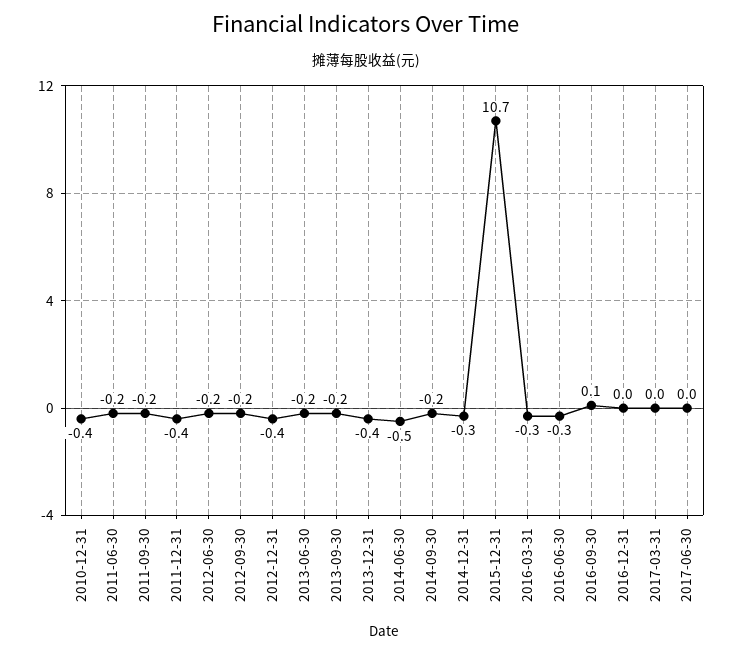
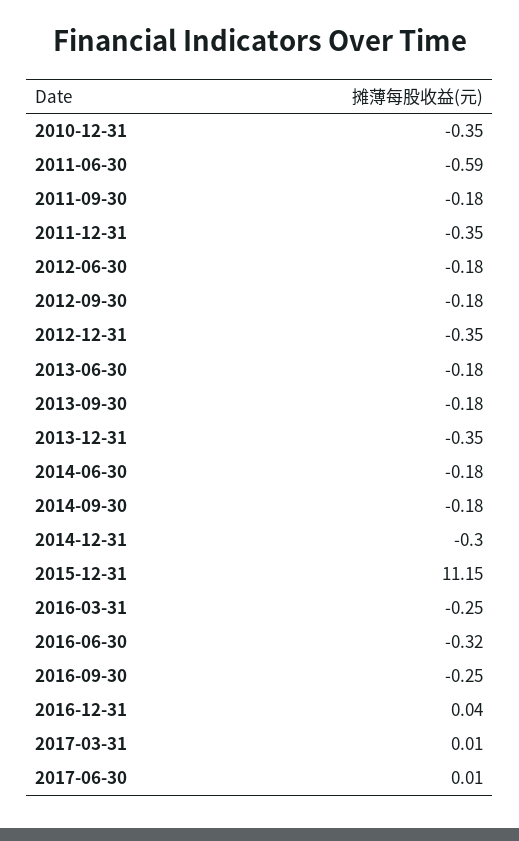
  {
    "2010-12-31": -0.35,
-   "2011-06-30": -0.2,
+   "2011-06-30": -0.59,
    "2011-09-30": -0.18,
    "2011-12-31": -0.35,
    "2012-06-30": -0.18,
    "2012-09-30": -0.18,
    "2012-12-31": -0.35,
    "2013-06-30": -0.18,
    "2013-09-30": -0.18,
    "2013-12-31": -0.35,
-   "2014-06-30": -0.5,
+   "2014-06-30": -0.18,
    "2014-09-30": -0.18,
    "2014-12-31": -0.3,
-   "2015-12-31": 10.7,
+   "2015-12-31": 11.15,
    "2016-03-31": -0.25,
    "2016-06-30": -0.32,
-   "2016-09-30": 0.1,
+   "2016-09-30": -0.25,
    "2016-12-31": 0.04,
    "2017-03-31": 0.01,
    "2017-06-30": 0.01
  }

